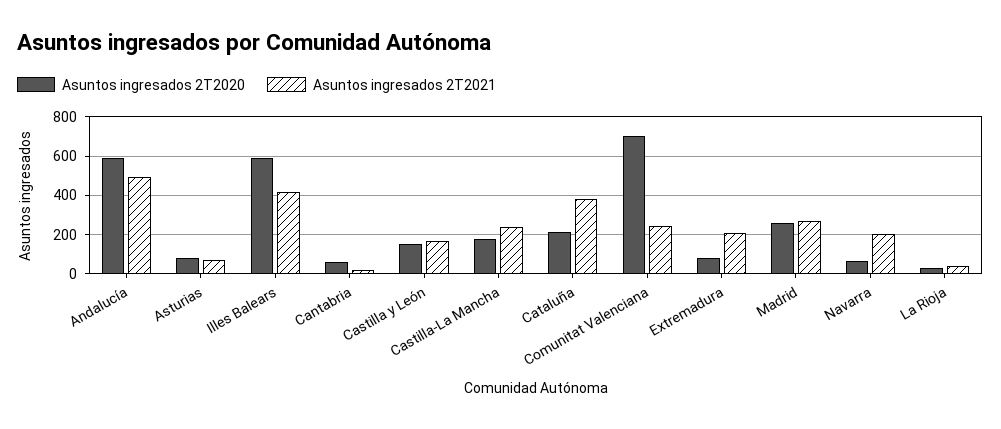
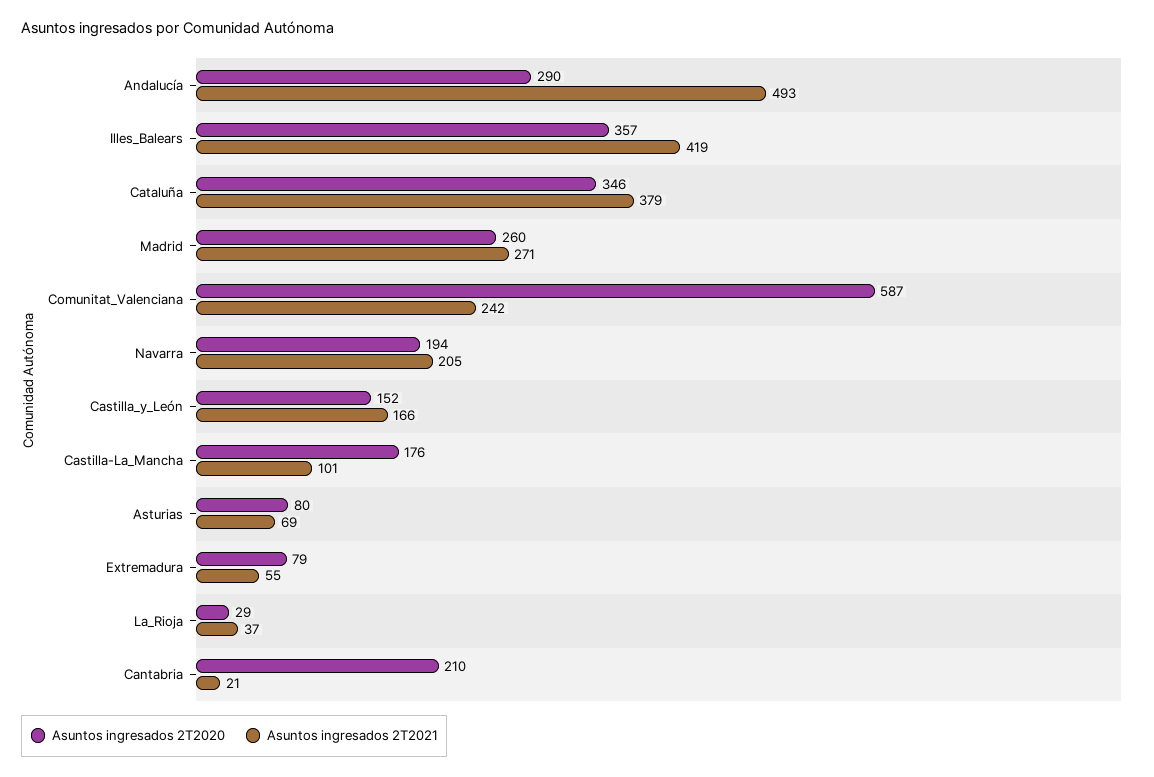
  {
    "Asuntos ingresados 2T2020": {
-     "Andalucía": 600,
+     "Andalucía": 290,
      "Asturias": 80,
-     "Illes Balears": 600,
+     "Illes Balears": 357,
-     "Cantabria": 50,
+     "Cantabria": 210,
      "Castilla y León": 152,
      "Castilla-La Mancha": 176,
-     "Cataluña": 200,
+     "Cataluña": 346,
-     "Comunitat Valenciana": 700,
+     "Comunitat Valenciana": 587,
      "Extremadura": 79,
      "Madrid": 260,
-     "Navarra": 50,
+     "Navarra": 194,
      "La Rioja": 29
    },
    "Asuntos ingresados 2T2021": {
      "Andalucía": 493,
      "Asturias": 69,
      "Illes Balears": 419,
      "Cantabria": 21,
      "Castilla y León": 166,
-     "Castilla-La Mancha": 250,
+     "Castilla-La Mancha": 101,
      "Cataluña": 379,
      "Comunitat Valenciana": 242,
-     "Extremadura": 200,
+     "Extremadura": 55,
      "Madrid": 271,
      "Navarra": 205,
      "La Rioja": 37
    }
  }

